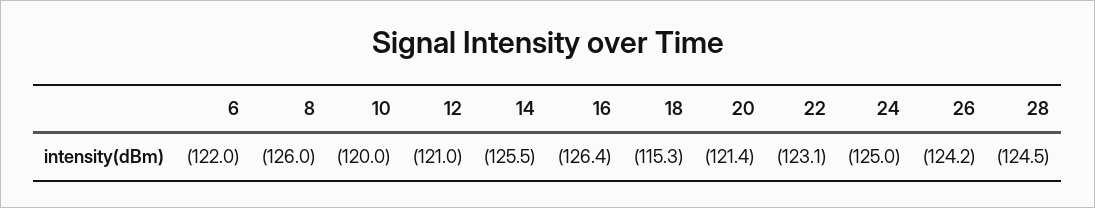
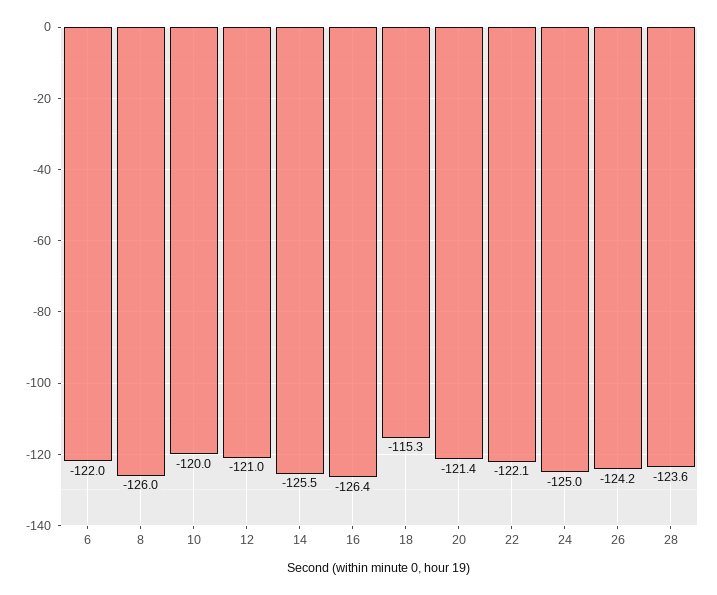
  {
    "6": -122,
    "8": -126,
    "10": -120,
    "12": -121,
    "14": -125.5,
    "16": -126.4,
    "18": -115.3,
    "20": -121.4,
-   "22": -123.1,
+   "22": -122.1,
    "24": -125,
    "26": -124.2,
-   "28": -124.5
+   "28": -123.6
  }

